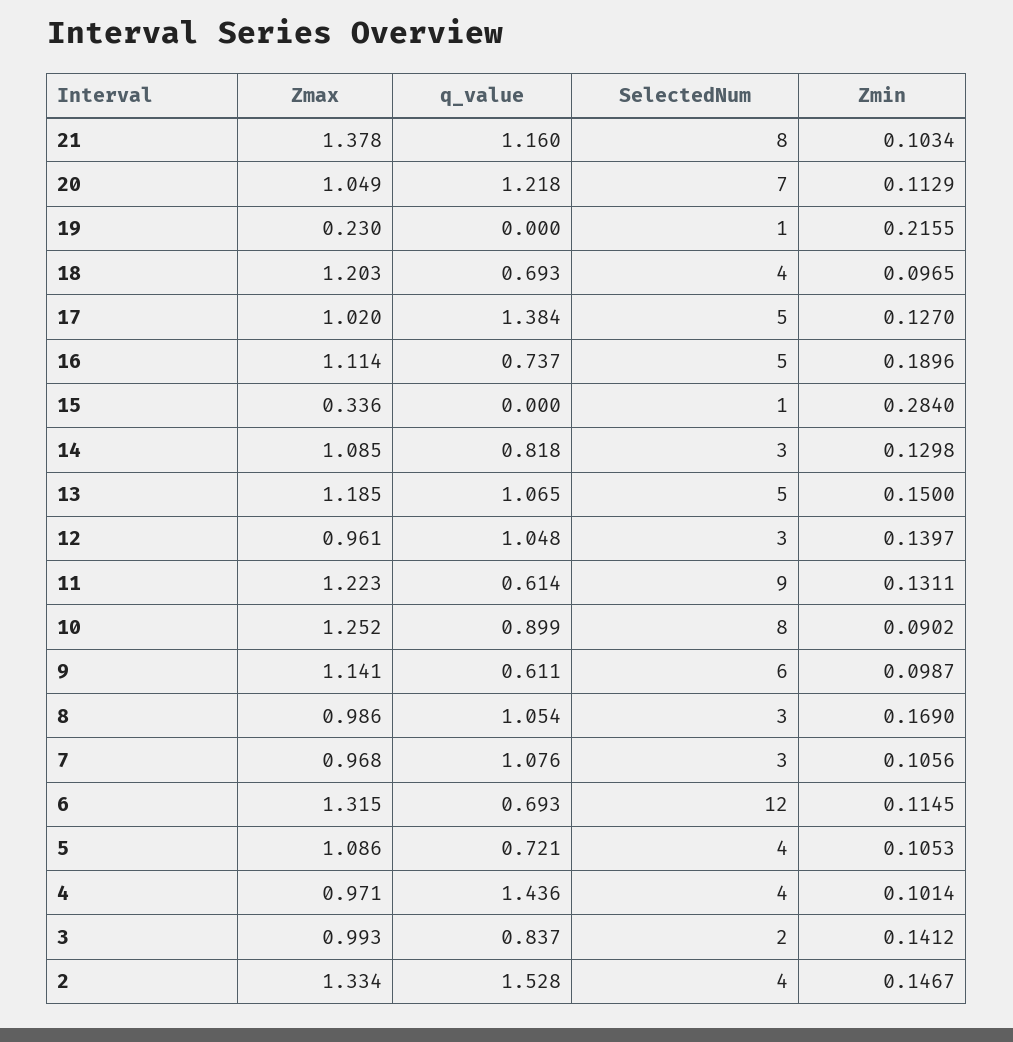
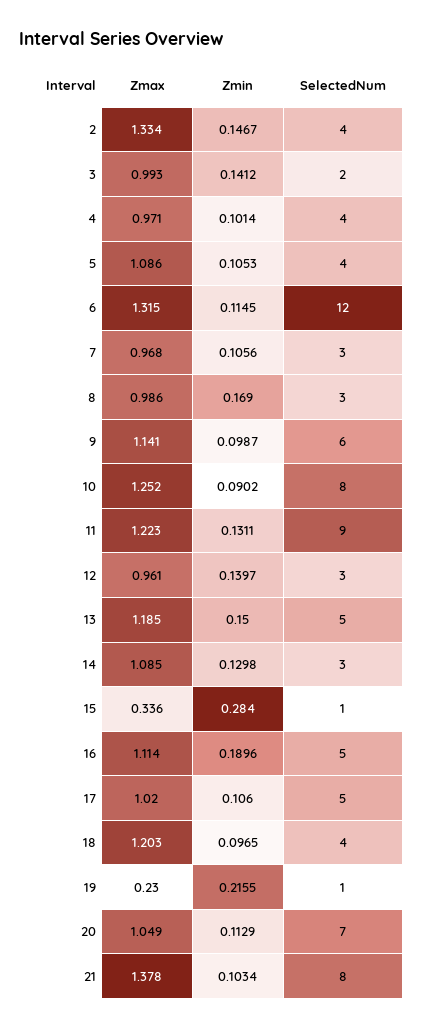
  {
    "Zmax": {
      "21": 1.378,
      "20": 1.049,
      "19": 0.23,
      "18": 1.203,
      "17": 1.02,
      "16": 1.114,
      "15": 0.336,
      "14": 1.085,
      "13": 1.185,
      "12": 0.961,
      "11": 1.223,
      "10": 1.252,
      "9": 1.141,
      "8": 0.986,
      "7": 0.968,
      "6": 1.315,
      "5": 1.086,
      "4": 0.971,
      "3": 0.993,
      "2": 1.334
    },
-   "q_value": {
-     "21": 1.16,
-     "20": 1.218,
-     "19": 0,
-     "18": 0.693,
-     "17": 1.384,
-     "16": 0.737,
-     "15": 0,
-     "14": 0.818,
-     "13": 1.065,
-     "12": 1.048,
-     "11": 0.614,
-     "10": 0.899,
-     "9": 0.611,
-     "8": 1.054,
-     "7": 1.076,
-     "6": 0.693,
-     "5": 0.721,
-     "4": 1.436,
-     "3": 0.837,
-     "2": 1.528
-   },
    "SelectedNum": {
      "21": 8,
      "20": 7,
      "19": 1,
      "18": 4,
      "17": 5,
      "16": 5,
      "15": 1,
      "14": 3,
      "13": 5,
      "12": 3,
      "11": 9,
      "10": 8,
      "9": 6,
      "8": 3,
      "7": 3,
      "6": 12,
      "5": 4,
      "4": 4,
      "3": 2,
      "2": 4
    },
    "Zmin": {
      "21": 0.1034,
      "20": 0.1129,
      "19": 0.2155,
      "18": 0.0965,
-     "17": 0.127,
+     "17": 0.106,
      "16": 0.1896,
      "15": 0.284,
      "14": 0.1298,
      "13": 0.15,
      "12": 0.1397,
      "11": 0.1311,
      "10": 0.0902,
      "9": 0.0987,
      "8": 0.169,
      "7": 0.1056,
      "6": 0.1145,
      "5": 0.1053,
      "4": 0.1014,
      "3": 0.1412,
      "2": 0.1467
    }
  }

